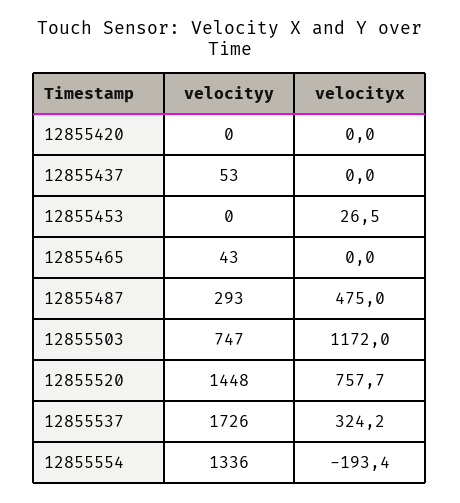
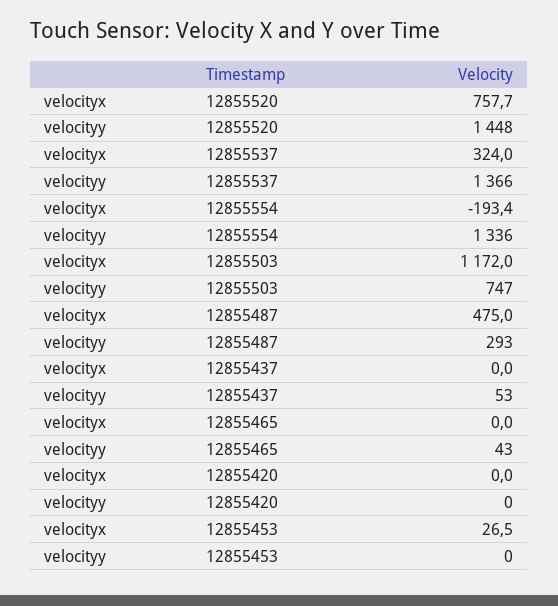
  {
    "velocityy": {
      "12855420": 0,
      "12855437": 53,
      "12855453": 0,
      "12855465": 43,
      "12855487": 293,
      "12855503": 747,
      "12855520": 1448,
-     "12855537": 1726,
+     "12855537": 1366,
      "12855554": 1336
    },
    "velocityx": {
      "12855420": 0,
      "12855437": 0,
      "12855453": 26.5,
      "12855465": 0,
      "12855487": 475,
      "12855503": 1172,
      "12855520": 757.7,
-     "12855537": 324.2,
+     "12855537": 324,
      "12855554": -193.4
    }
  }

